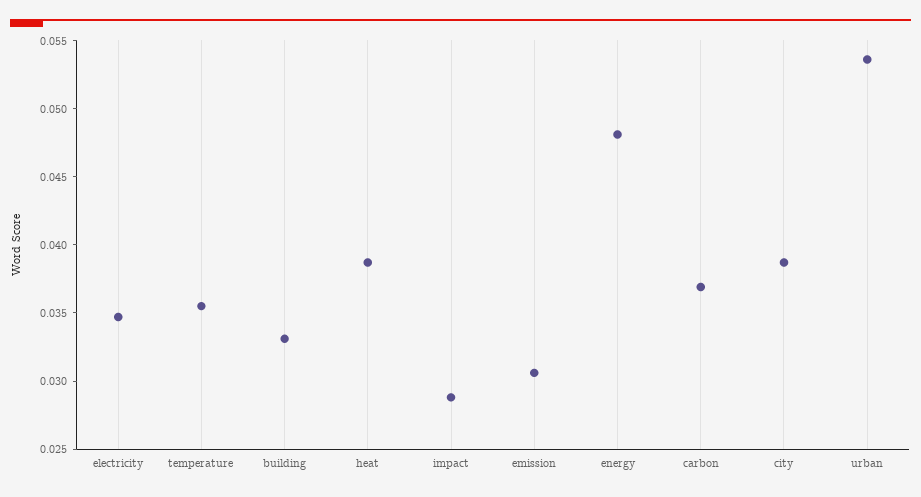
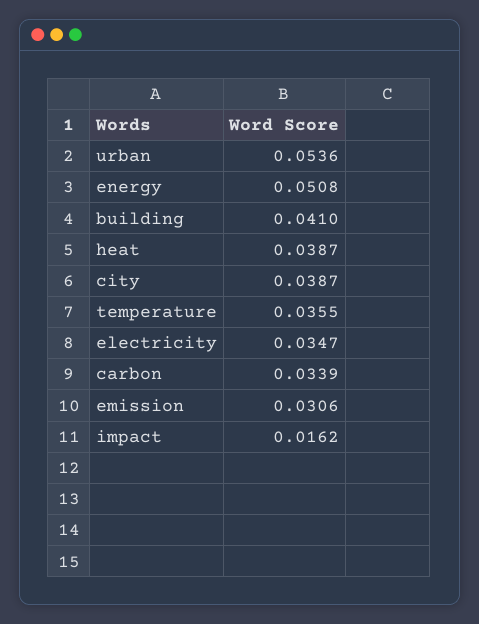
  {
    "electricity": 0.0347,
    "temperature": 0.0355,
-   "building": 0.033,
+   "building": 0.041,
    "heat": 0.0387,
-   "impact": 0.029,
+   "impact": 0.0162,
    "emission": 0.0306,
-   "energy": 0.048,
+   "energy": 0.0508,
-   "carbon": 0.037,
+   "carbon": 0.0339,
    "city": 0.0387,
    "urban": 0.0536
  }

